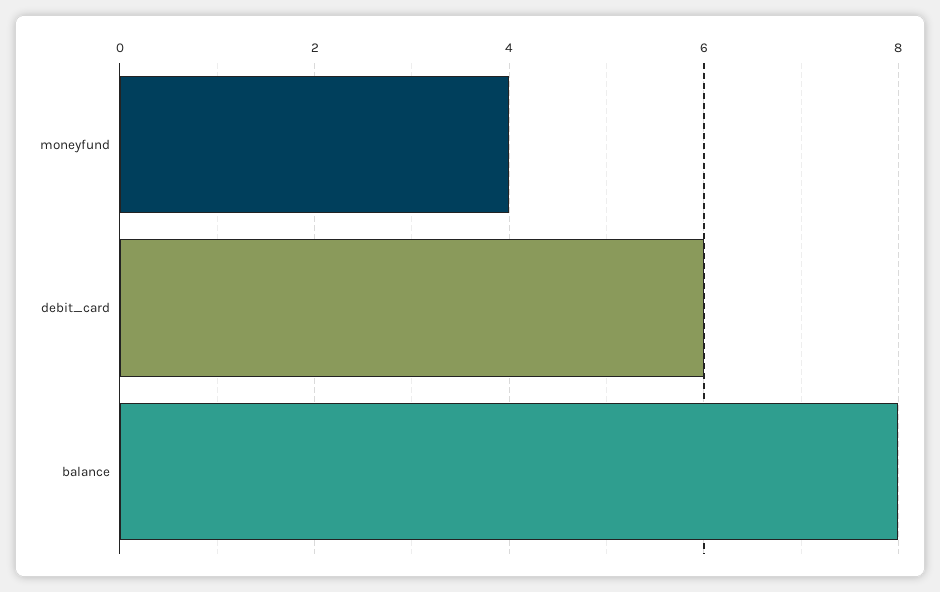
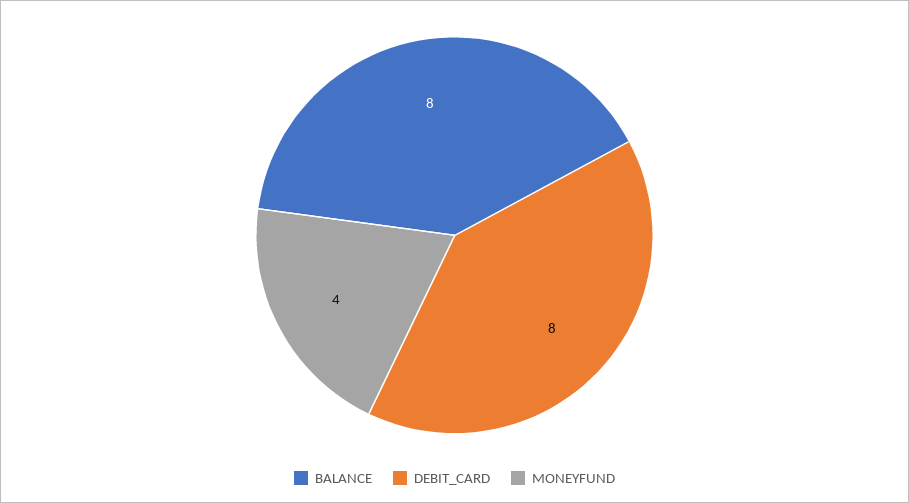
  {
    "moneyfund": 4,
-   "debit_card": 6,
+   "debit_card": 8,
    "balance": 8
  }

